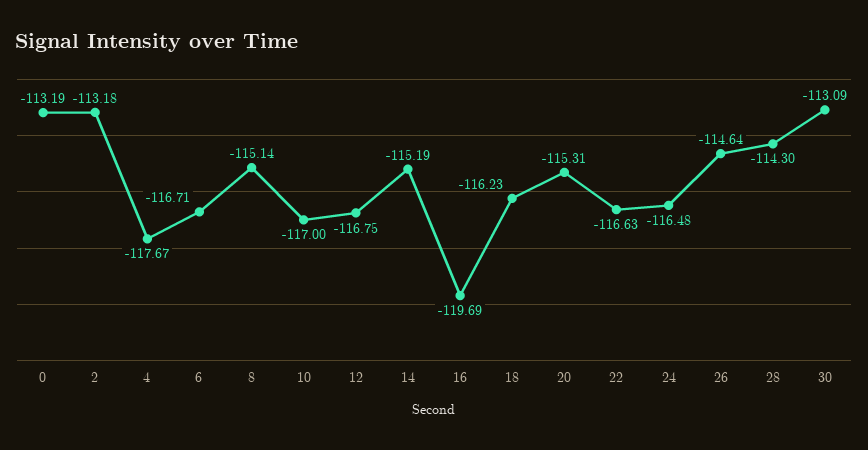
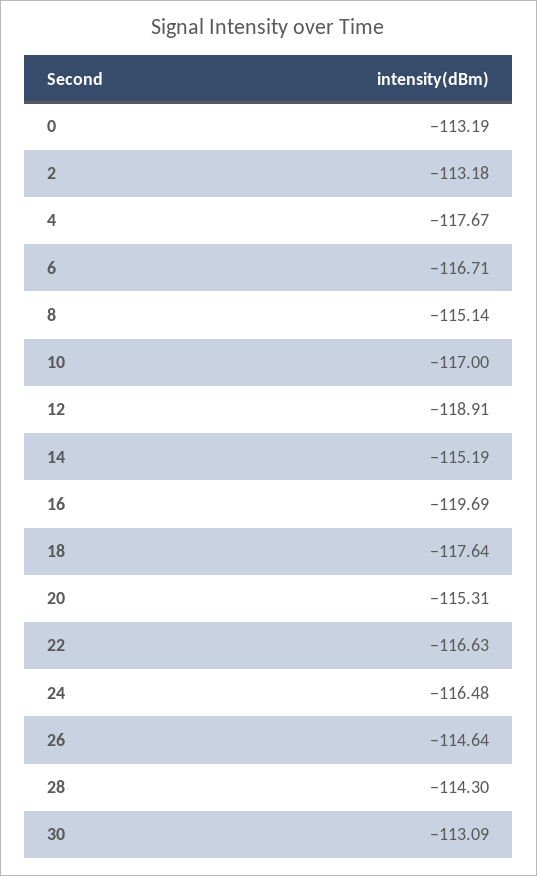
  {
    "0": -113.19,
    "2": -113.18,
    "4": -117.67,
    "6": -116.71,
    "8": -115.14,
    "10": -117,
-   "12": -116.75,
+   "12": -118.91,
    "14": -115.19,
    "16": -119.69,
-   "18": -116.23,
+   "18": -117.64,
    "20": -115.31,
    "22": -116.63,
    "24": -116.48,
    "26": -114.64,
    "28": -114.3,
    "30": -113.09
  }

